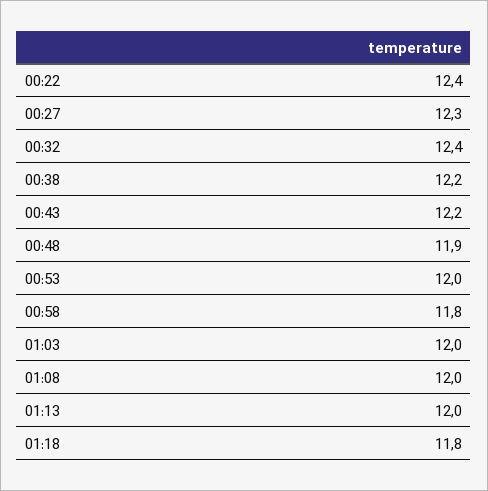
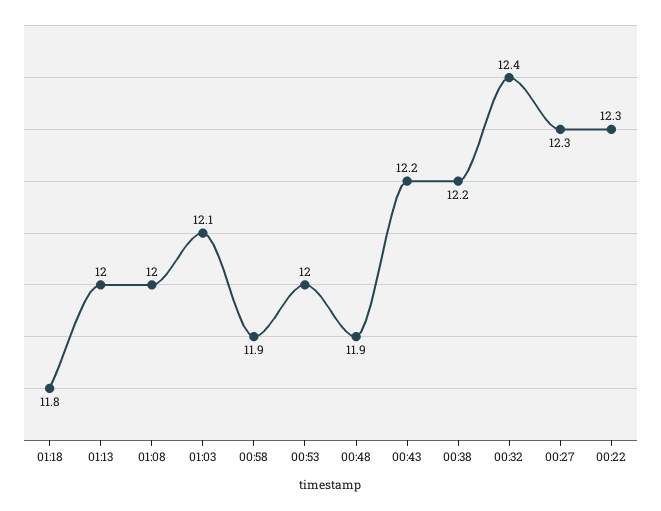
  {
-   "00:22": 12.4,
+   "00:22": 12.3,
    "00:27": 12.3,
    "00:32": 12.4,
    "00:38": 12.2,
    "00:43": 12.2,
    "00:48": 11.9,
    "00:53": 12,
-   "00:58": 11.8,
+   "00:58": 11.9,
-   "01:03": 12,
+   "01:03": 12.1,
    "01:08": 12,
    "01:13": 12,
    "01:18": 11.8
  }

